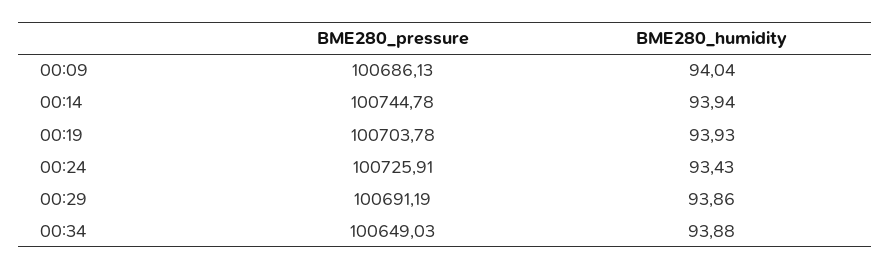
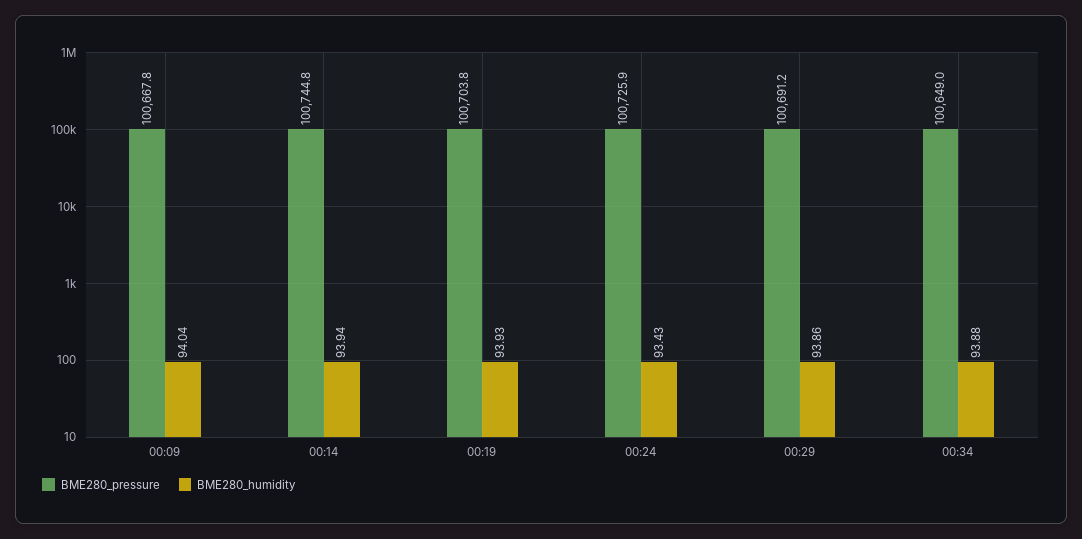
  {
    "BME280_pressure": {
-     "00:09": 100686.13,
+     "00:09": 100667.8,
      "00:14": 100744.78,
      "00:19": 100703.78,
      "00:24": 100725.91,
      "00:29": 100691.19,
      "00:34": 100649.03
    },
    "BME280_humidity": {
      "00:09": 94.04,
      "00:14": 93.94,
      "00:19": 93.93,
      "00:24": 93.43,
      "00:29": 93.86,
      "00:34": 93.88
    }
  }

